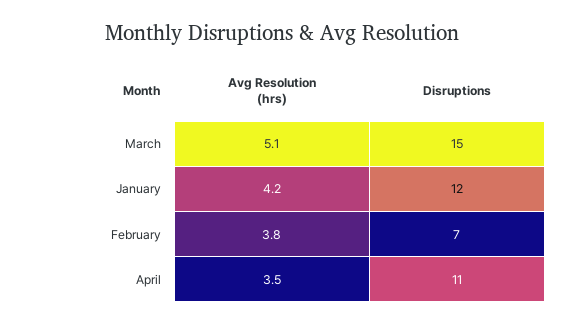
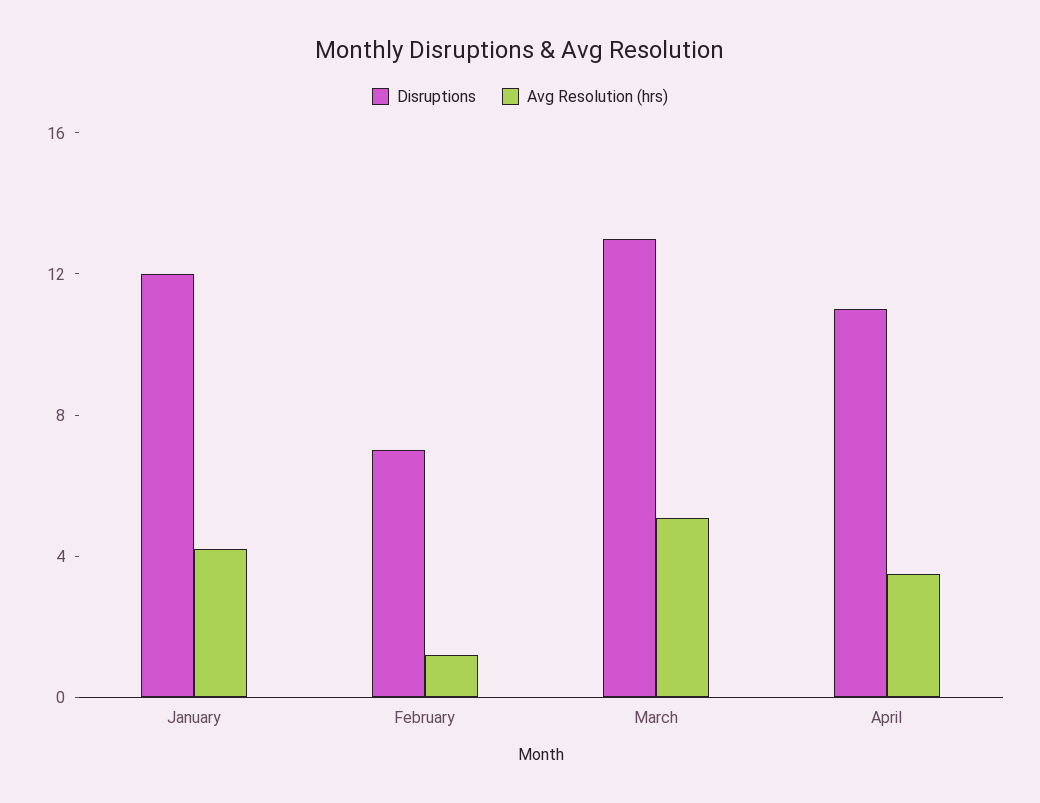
  {
    "Avg Resolution (hrs)": {
      "March": 5.1,
      "January": 4.2,
-     "February": 3.8,
+     "February": 1,
      "April": 3.5
    },
    "Disruptions": {
-     "March": 15,
+     "March": 13,
      "January": 12,
      "February": 7,
      "April": 11
    }
  }

